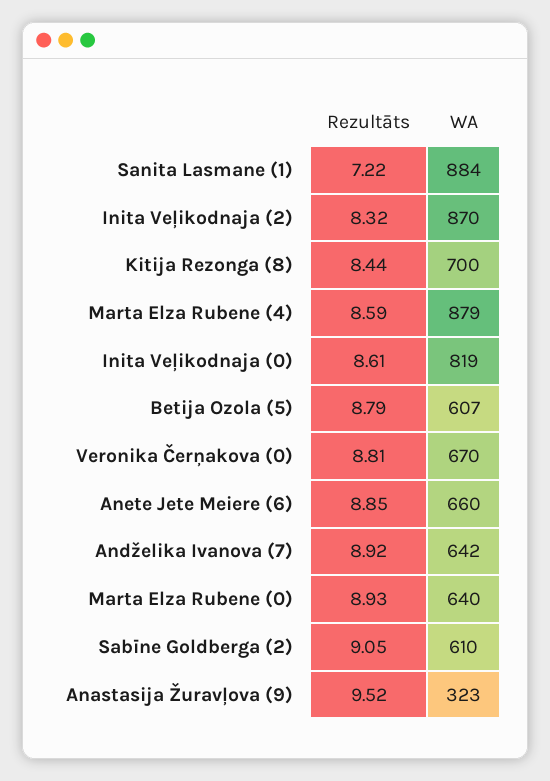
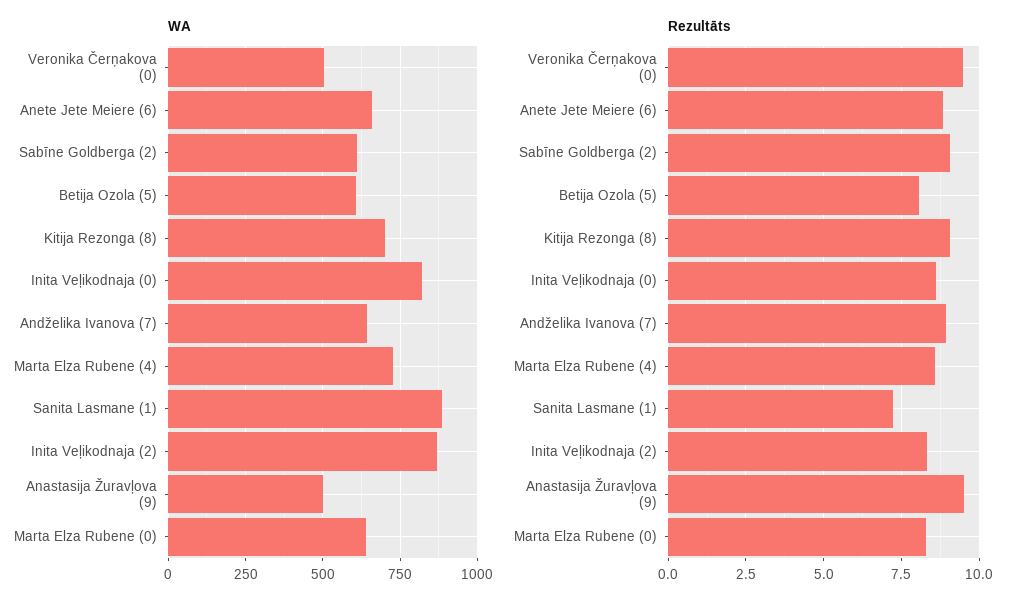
  {
    "Rezultāts": {
      "Sanita Lasmane (1)": 7.22,
      "Inita Veļikodnaja (2)": 8.32,
-     "Kitija Rezonga (8)": 8.44,
+     "Kitija Rezonga (8)": 9,
      "Marta Elza Rubene (4)": 8.59,
      "Inita Veļikodnaja (0)": 8.61,
-     "Betija Ozola (5)": 8.79,
+     "Betija Ozola (5)": 8,
-     "Veronika Čerņakova (0)": 8.81,
+     "Veronika Čerņakova (0)": 9.5,
      "Anete Jete Meiere (6)": 8.85,
      "Andželika Ivanova (7)": 8.92,
-     "Marta Elza Rubene (0)": 8.93,
+     "Marta Elza Rubene (0)": 8.25,
      "Sabīne Goldberga (2)": 9.05,
      "Anastasija Žuravļova (9)": 9.52
    },
    "WA": {
      "Sanita Lasmane (1)": 884,
      "Inita Veļikodnaja (2)": 870,
      "Kitija Rezonga (8)": 700,
-     "Marta Elza Rubene (4)": 879,
+     "Marta Elza Rubene (4)": 725,
      "Inita Veļikodnaja (0)": 819,
      "Betija Ozola (5)": 607,
-     "Veronika Čerņakova (0)": 670,
+     "Veronika Čerņakova (0)": 500,
      "Anete Jete Meiere (6)": 660,
      "Andželika Ivanova (7)": 642,
      "Marta Elza Rubene (0)": 640,
      "Sabīne Goldberga (2)": 610,
-     "Anastasija Žuravļova (9)": 323
+     "Anastasija Žuravļova (9)": 500
    }
  }

